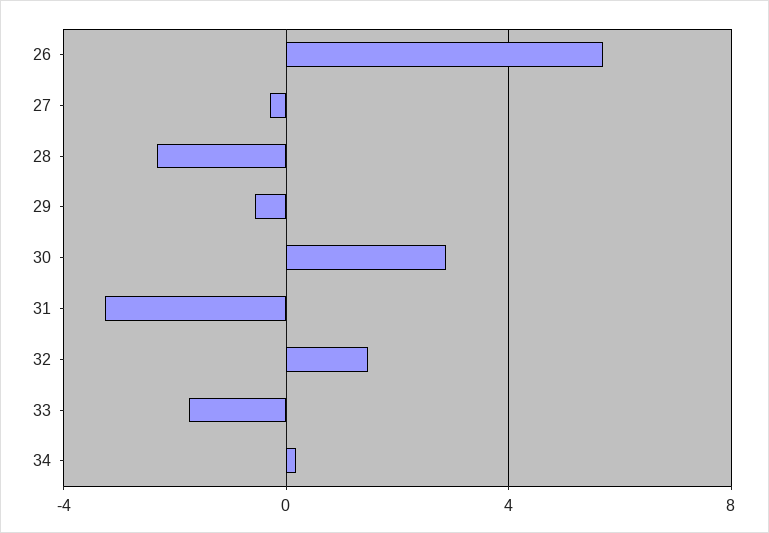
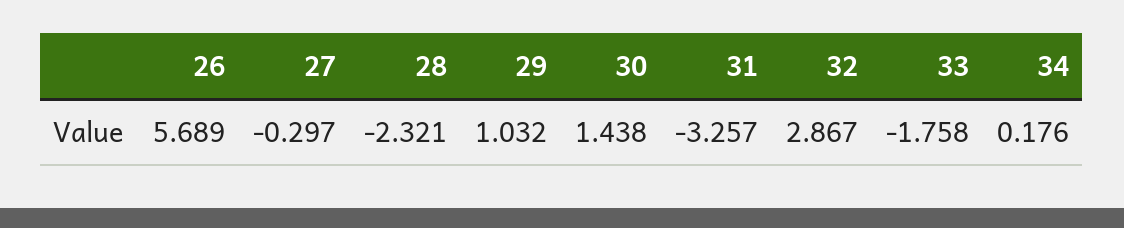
  {
    "26": 5.689,
    "27": -0.297,
    "28": -2.321,
-   "29": -0.5,
+   "29": 1.032,
-   "30": 3,
+   "30": 1.438,
    "31": -3.257,
-   "32": 1.5,
+   "32": 2.867,
    "33": -1.758,
    "34": 0.176
  }

